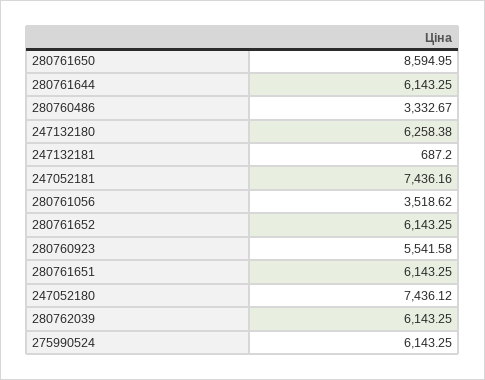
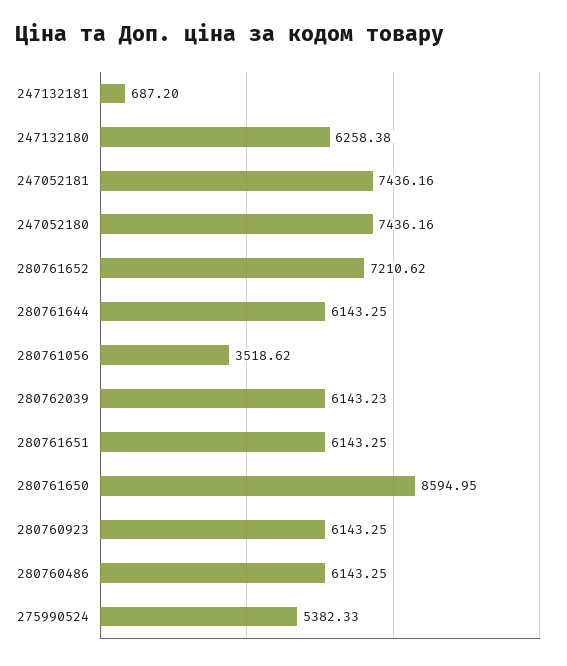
  {
    "280761650": 8594.95,
    "280761644": 6143.25,
-   "280760486": 3332.67,
+   "280760486": 6143.25,
    "247132180": 6258.38,
    "247132181": 687.2,
    "247052181": 7436.16,
    "280761056": 3518.62,
-   "280761652": 6143.25,
+   "280761652": 7210.62,
-   "280760923": 5541.58,
+   "280760923": 6143.25,
    "280761651": 6143.25,
-   "247052180": 7436.12,
+   "247052180": 7436.16,
-   "280762039": 6143.25,
+   "280762039": 6143.23,
-   "275990524": 6143.25
+   "275990524": 5382.33
  }

